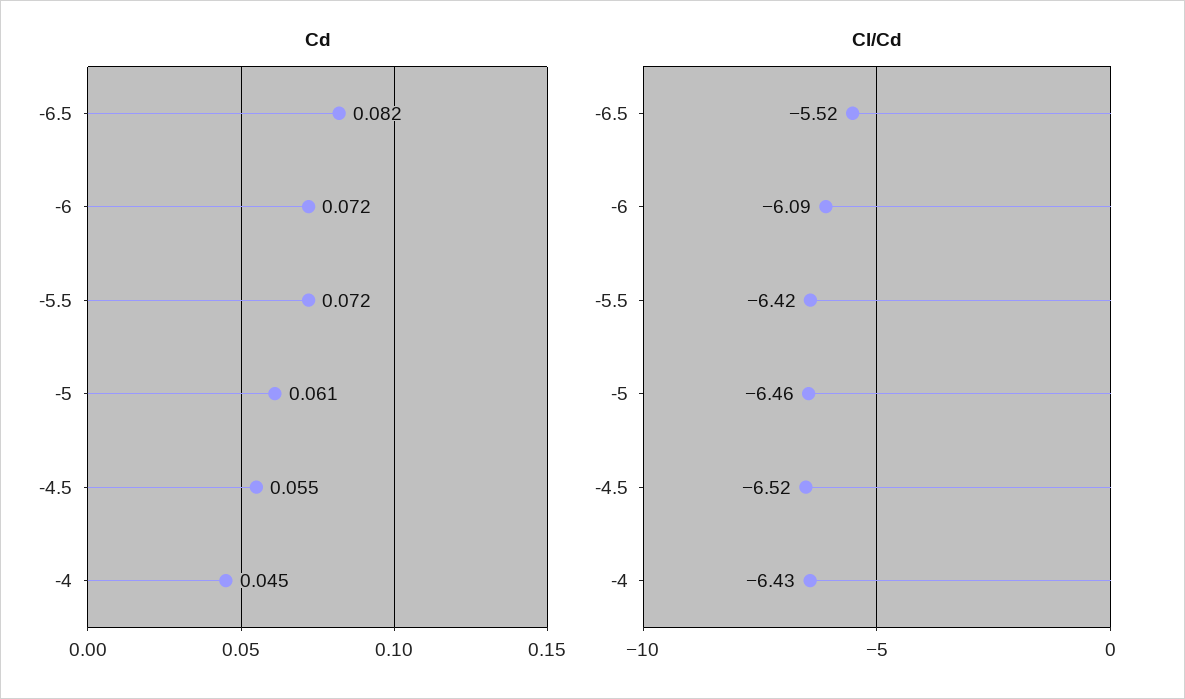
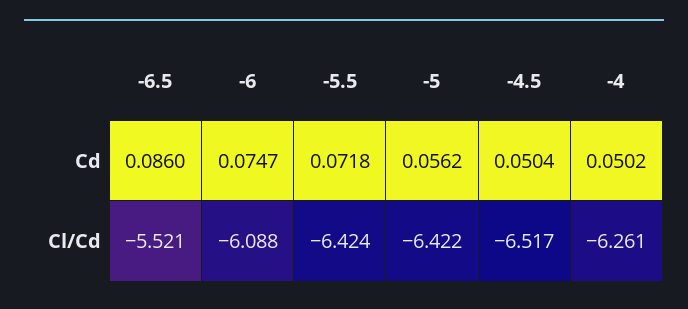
  {
    "Cd": {
-     "-6.5": 0.082,
+     "-6.5": 0.086,
-     "-6": 0.072,
+     "-6": 0.0747,
      "-5.5": 0.0718,
-     "-5": 0.061,
+     "-5": 0.0562,
-     "-4.5": 0.055,
+     "-4.5": 0.0504,
-     "-4": 0.045
+     "-4": 0.0502
    },
    "Cl/Cd": {
      "-6.5": -5.521,
      "-6": -6.088,
      "-5.5": -6.424,
-     "-5": -6.46,
+     "-5": -6.422,
      "-4.5": -6.517,
-     "-4": -6.43
+     "-4": -6.261
    }
  }

